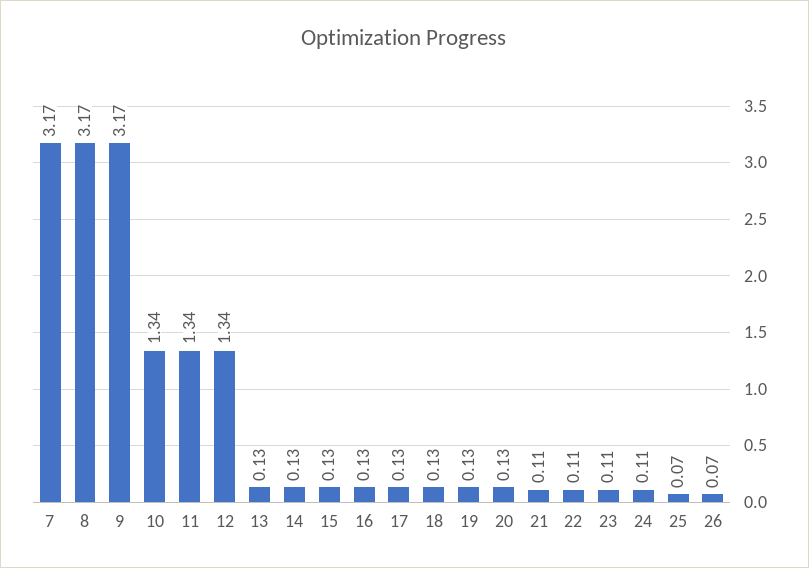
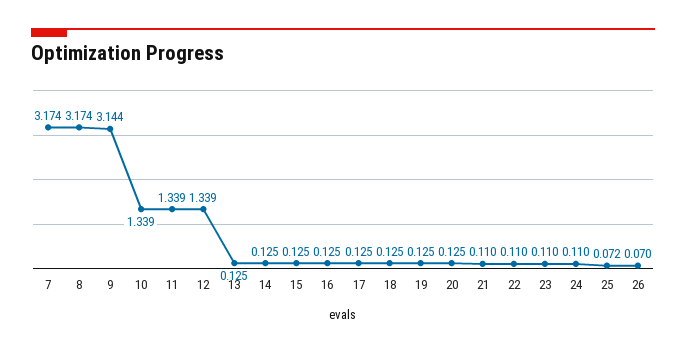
  {
    "7": 3.174,
    "8": 3.174,
-   "9": 3.17,
+   "9": 3.144,
    "10": 1.339,
    "11": 1.339,
    "12": 1.339,
    "13": 0.125,
    "14": 0.125,
    "15": 0.125,
    "16": 0.125,
    "17": 0.125,
    "18": 0.125,
    "19": 0.125,
    "20": 0.125,
    "21": 0.11,
    "22": 0.11,
    "23": 0.11,
    "24": 0.11,
    "25": 0.072,
    "26": 0.07
  }

